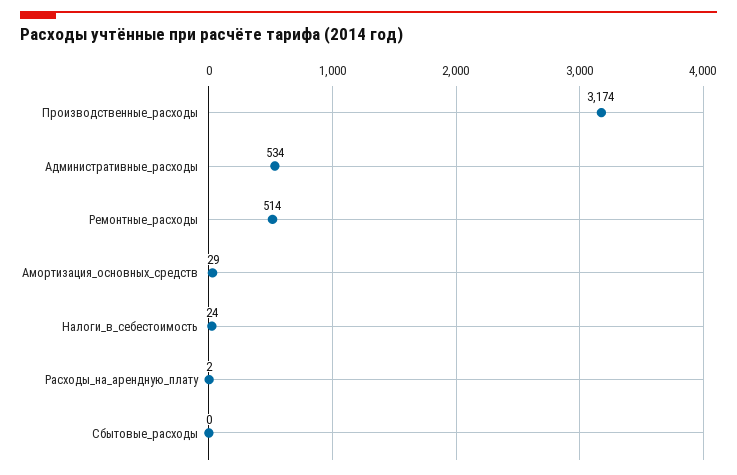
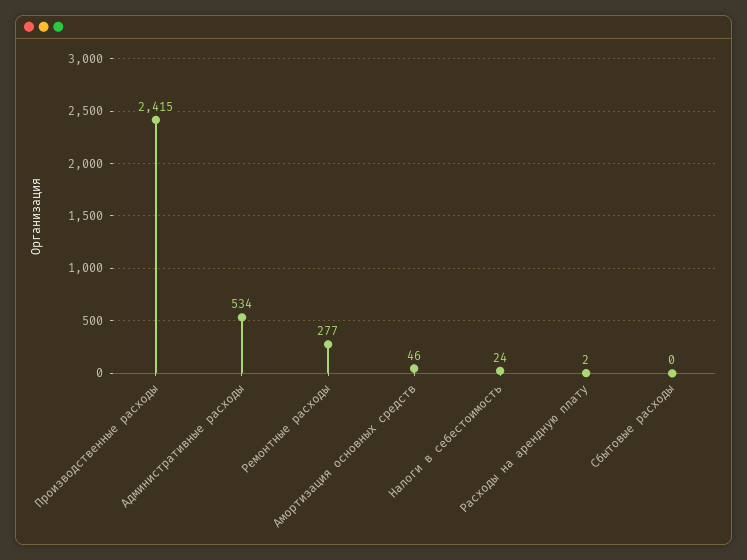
  {
-   "Производственные_расходы": 3174,
+   "Производственные_расходы": 2415,
    "Административные_расходы": 534,
-   "Ремонтные_расходы": 514,
+   "Ремонтные_расходы": 277,
-   "Амортизация_основных_средств": 29,
+   "Амортизация_основных_средств": 46,
    "Налоги_в_себестоимость": 24,
    "Расходы_на_арендную_плату": 2,
    "Сбытовые_расходы": 0
  }

